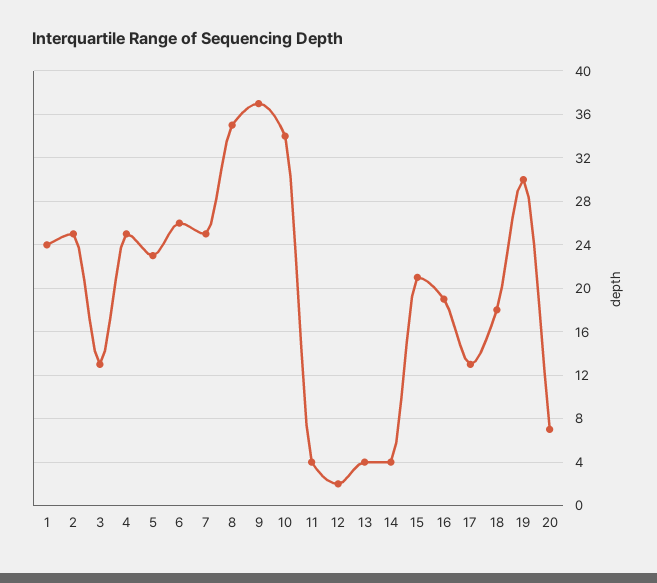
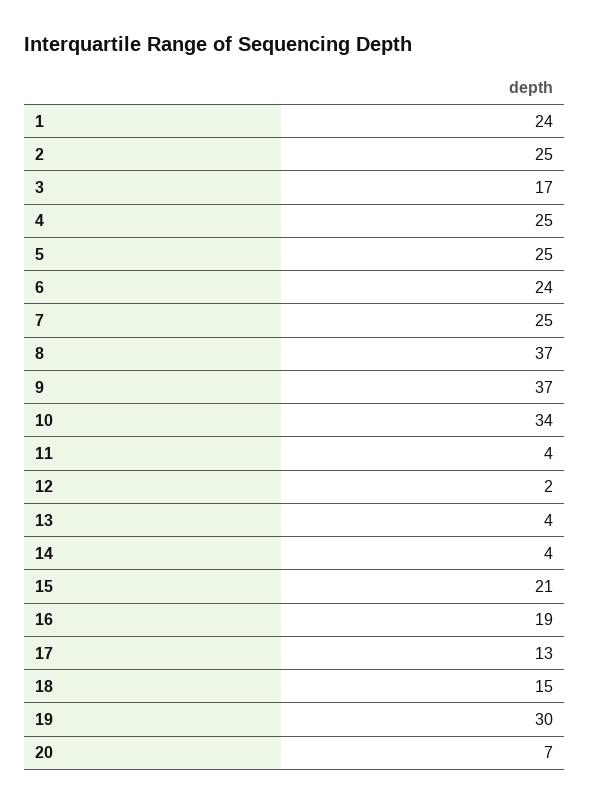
  {
    "1": 24,
    "2": 25,
-   "3": 13,
+   "3": 17,
    "4": 25,
-   "5": 23,
+   "5": 25,
-   "6": 26,
+   "6": 24,
    "7": 25,
-   "8": 35,
+   "8": 37,
    "9": 37,
    "10": 34,
    "11": 4,
    "12": 2,
    "13": 4,
    "14": 4,
    "15": 21,
    "16": 19,
    "17": 13,
-   "18": 18,
+   "18": 15,
    "19": 30,
    "20": 7
  }

